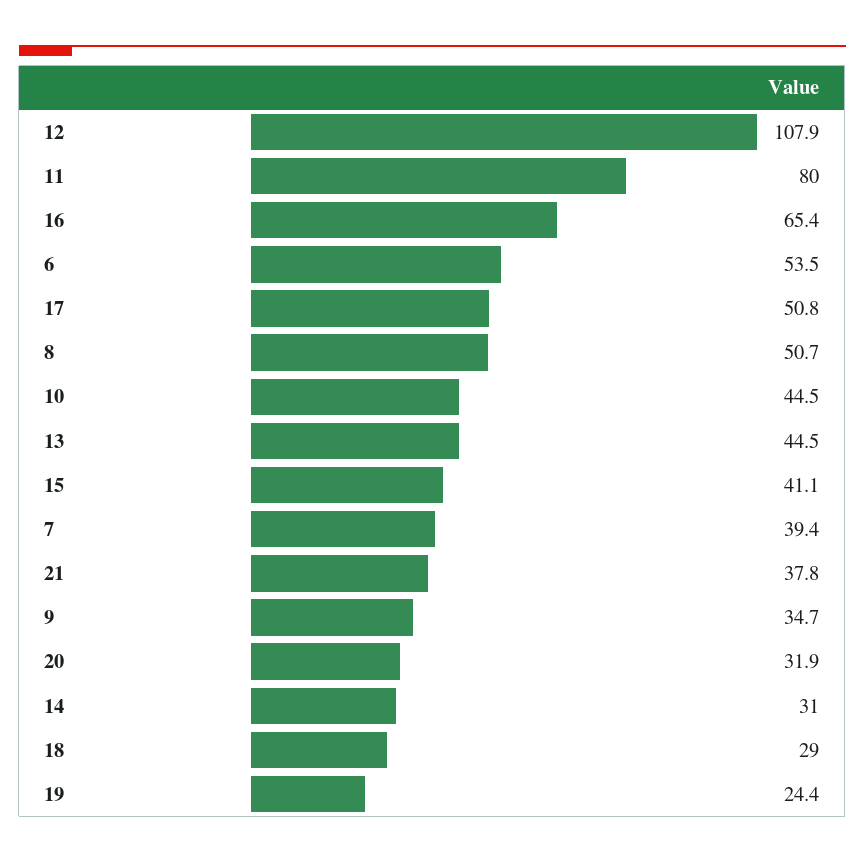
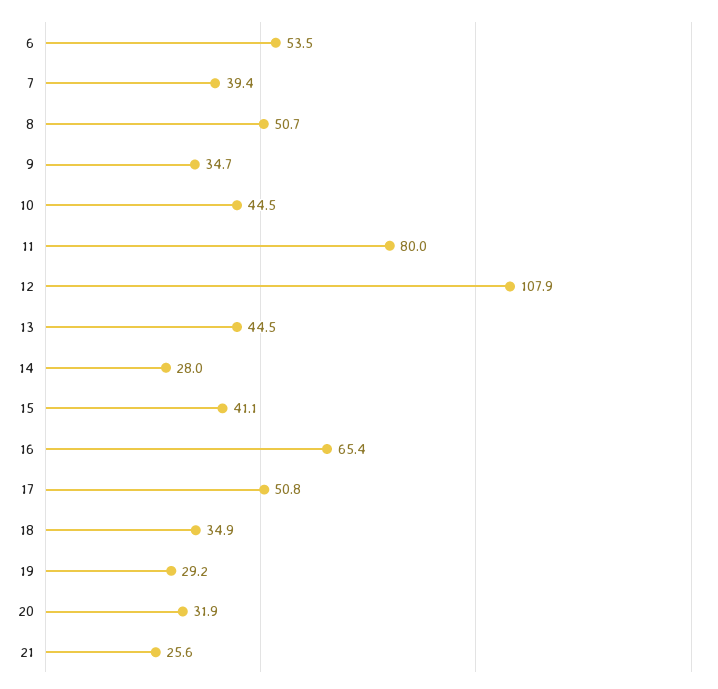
  {
    "12": 107.9,
    "11": 80,
    "16": 65.4,
    "6": 53.5,
    "17": 50.8,
    "8": 50.7,
    "10": 44.5,
    "13": 44.5,
    "15": 41.1,
    "7": 39.4,
-   "21": 37.8,
+   "21": 25.6,
    "9": 34.7,
    "20": 31.9,
-   "14": 31,
+   "14": 28,
-   "18": 29,
+   "18": 34.9,
-   "19": 24.4
+   "19": 29.2
  }

